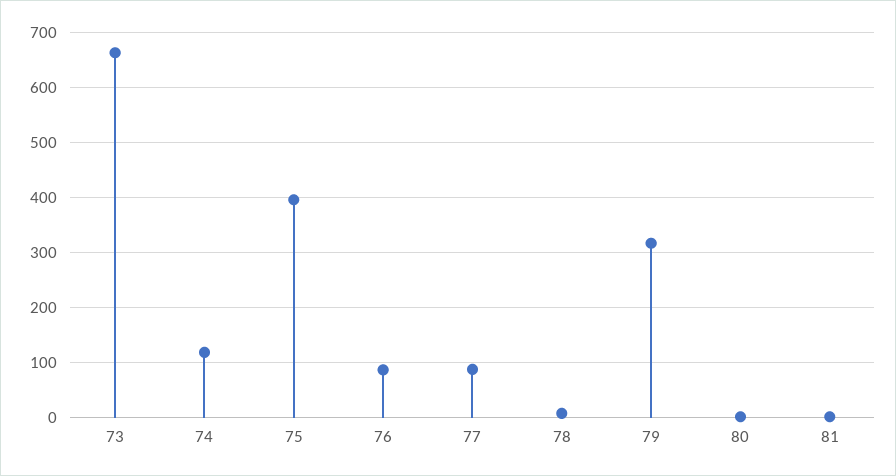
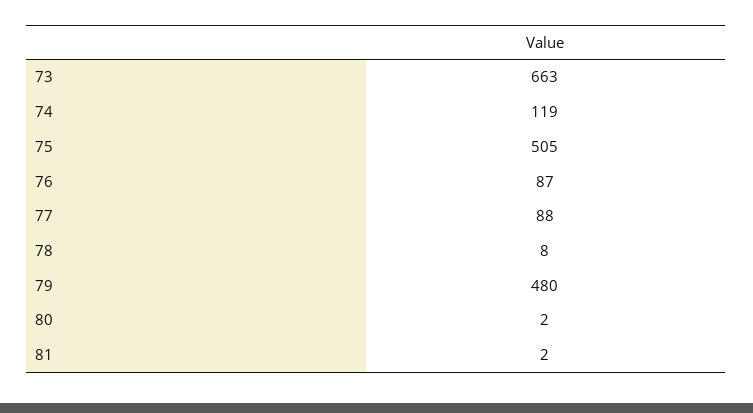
  {
    "73": 663,
    "74": 119,
-   "75": 400,
+   "75": 505,
    "76": 87,
    "77": 88,
    "78": 8,
-   "79": 320,
+   "79": 480,
    "80": 2,
    "81": 2
  }

